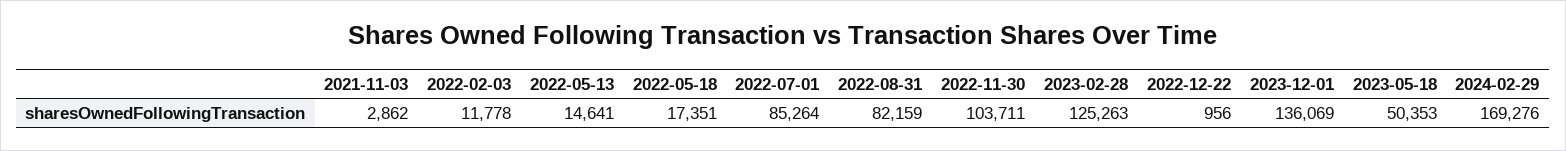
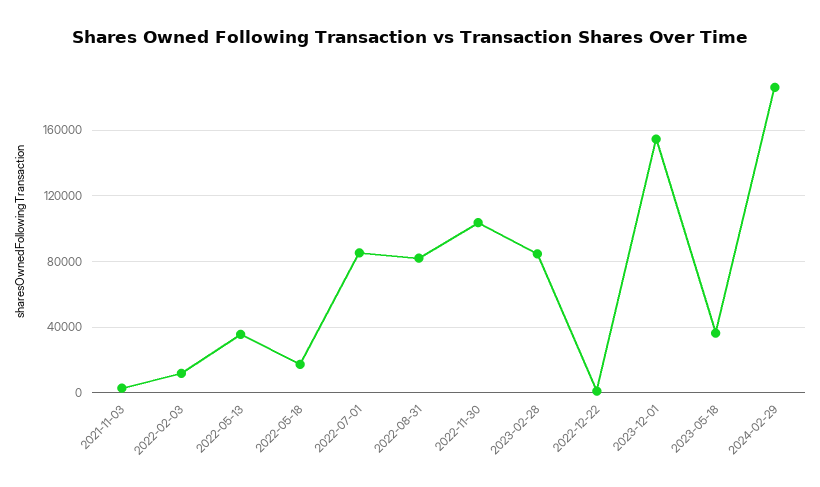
  {
    "2021-11-03": 2862,
    "2022-02-03": 11778,
-   "2022-05-13": 14641,
+   "2022-05-13": 35000,
    "2022-05-18": 17351,
    "2022-07-01": 85264,
    "2022-08-31": 82159,
    "2022-11-30": 103711,
-   "2023-02-28": 125263,
+   "2023-02-28": 85000,
    "2022-12-22": 956,
-   "2023-12-01": 136069,
+   "2023-12-01": 155000,
-   "2023-05-18": 50353,
+   "2023-05-18": 35000,
-   "2024-02-29": 169276
+   "2024-02-29": 185000
  }

